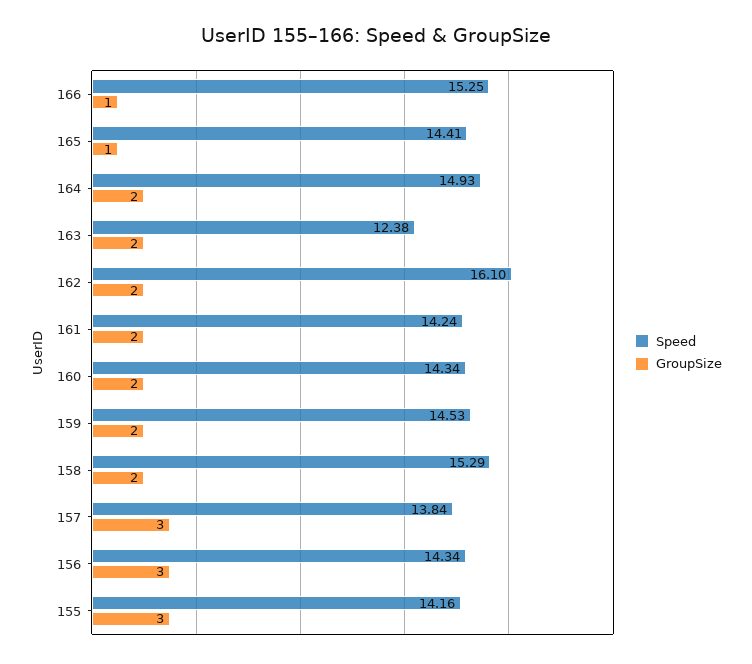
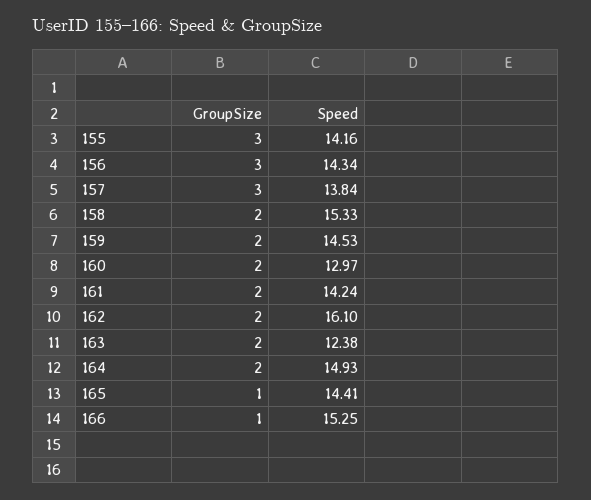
  {
    "Speed": {
      "166": 15.25,
      "165": 14.41,
      "164": 14.93,
      "163": 12.38,
      "162": 16.1,
      "161": 14.24,
-     "160": 14.34,
+     "160": 12.97,
      "159": 14.53,
-     "158": 15.29,
+     "158": 15.33,
      "157": 13.84,
      "156": 14.34,
      "155": 14.16
    },
    "GroupSize": {
      "166": 1,
      "165": 1,
      "164": 2,
      "163": 2,
      "162": 2,
      "161": 2,
      "160": 2,
      "159": 2,
      "158": 2,
      "157": 3,
      "156": 3,
      "155": 3
    }
  }

